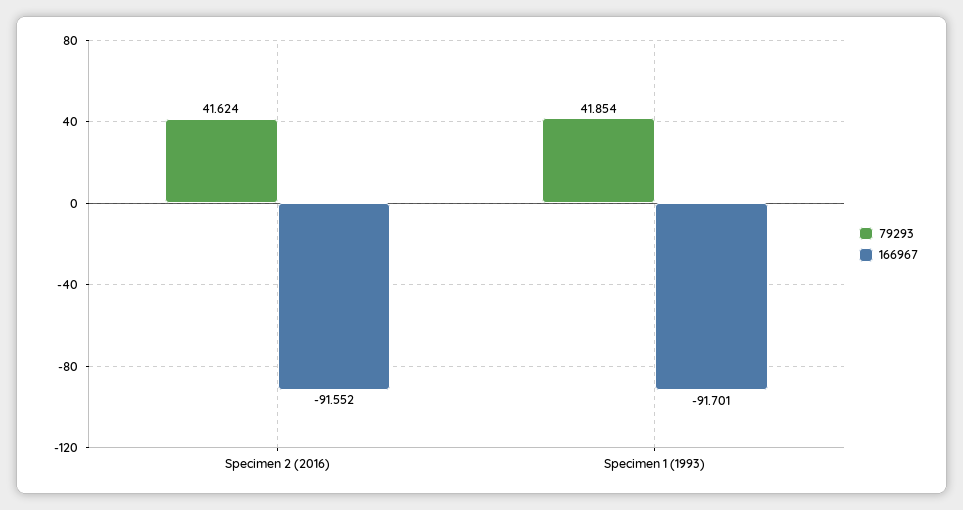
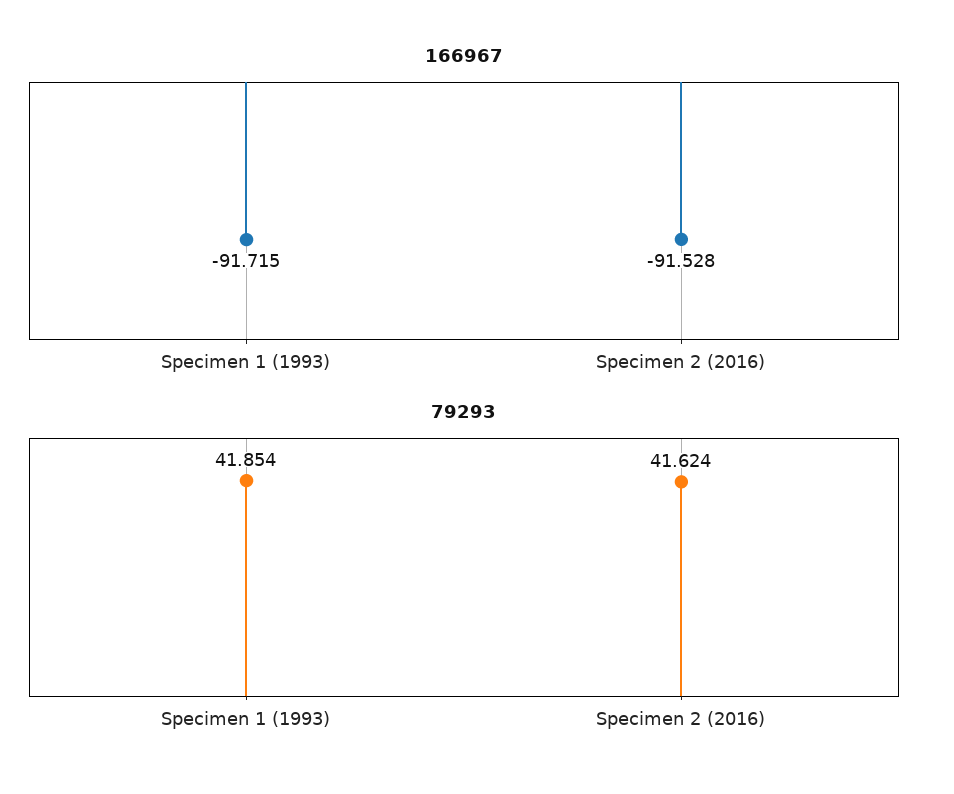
  {
    "79293": {
      "Specimen 2 (2016)": 41.624,
      "Specimen 1 (1993)": 41.854
    },
    "166967": {
-     "Specimen 2 (2016)": -91.552,
+     "Specimen 2 (2016)": -91.528,
-     "Specimen 1 (1993)": -91.701
+     "Specimen 1 (1993)": -91.715
    }
  }

